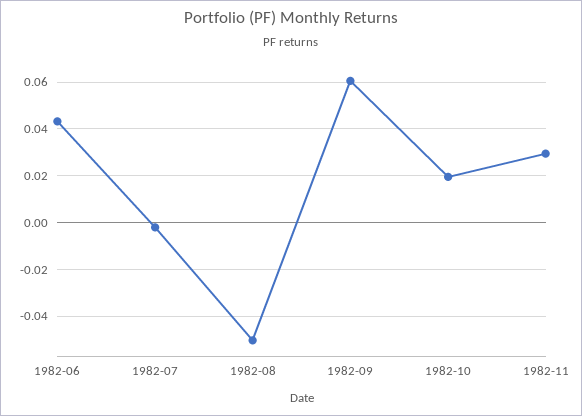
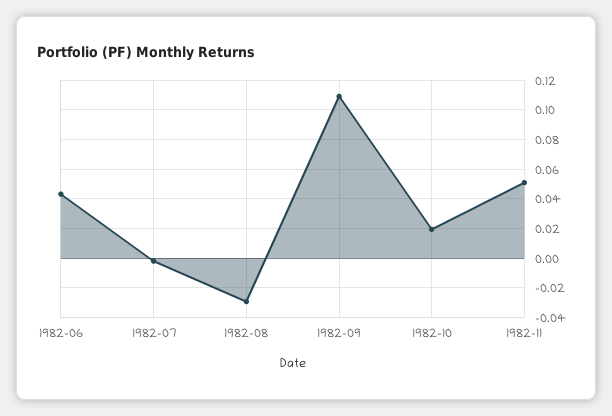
  {
    "1982-06": 0.045,
    "1982-07": 0,
-   "1982-08": -0.05,
+   "1982-08": -0.03,
-   "1982-09": 0.06,
+   "1982-09": 0.11,
    "1982-10": 0.02,
-   "1982-11": 0.03
+   "1982-11": 0.05
  }

